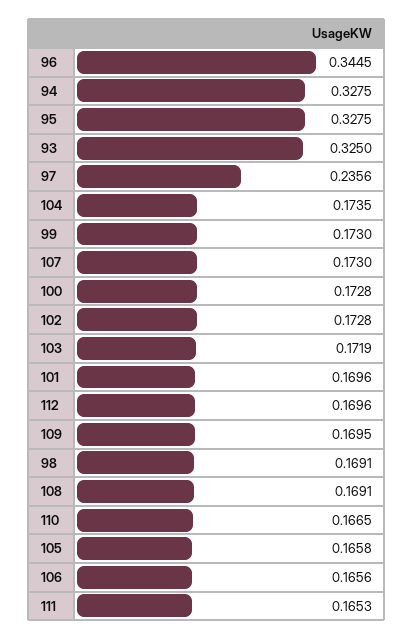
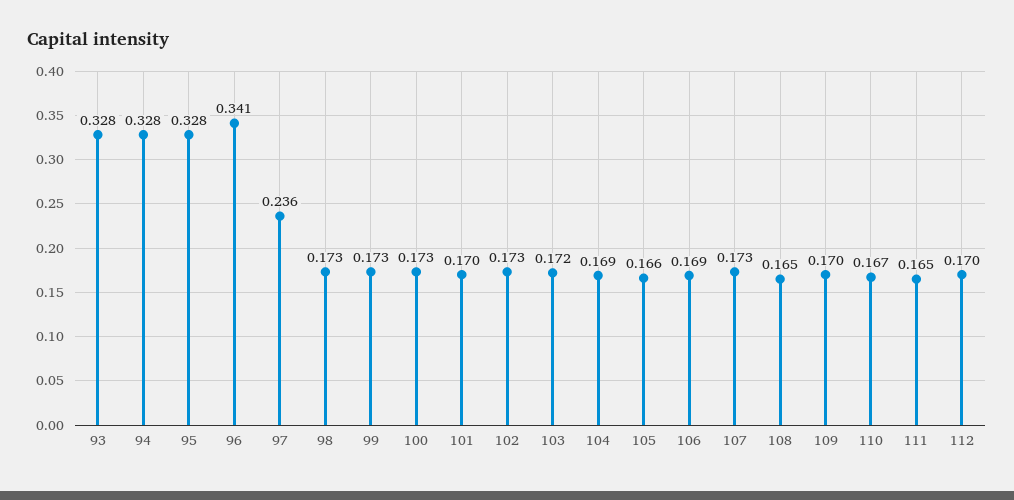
  {
-   "96": 0.3445,
+   "96": 0.341,
    "94": 0.3275,
    "95": 0.3275,
-   "93": 0.325,
+   "93": 0.328,
    "97": 0.2356,
-   "104": 0.1735,
+   "104": 0.169,
    "99": 0.173,
    "107": 0.173,
    "100": 0.1728,
    "102": 0.1728,
    "103": 0.1719,
    "101": 0.1696,
    "112": 0.1696,
    "109": 0.1695,
-   "98": 0.1691,
+   "98": 0.173,
-   "108": 0.1691,
+   "108": 0.165,
    "110": 0.1665,
    "105": 0.1658,
-   "106": 0.1656,
+   "106": 0.169,
    "111": 0.1653
  }

